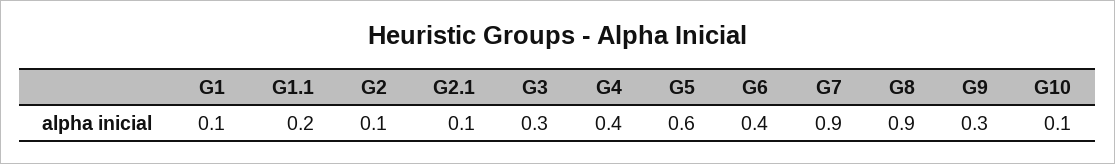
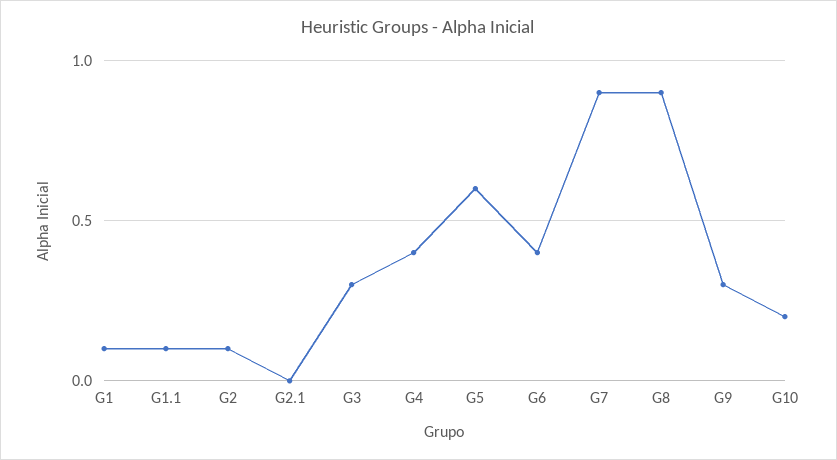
  {
    "G1": 0.1,
-   "G1.1": 0.2,
+   "G1.1": 0.1,
    "G2": 0.1,
-   "G2.1": 0.1,
+   "G2.1": 0,
    "G3": 0.3,
    "G4": 0.4,
    "G5": 0.6,
    "G6": 0.4,
    "G7": 0.9,
    "G8": 0.9,
    "G9": 0.3,
-   "G10": 0.1
+   "G10": 0.2
  }

